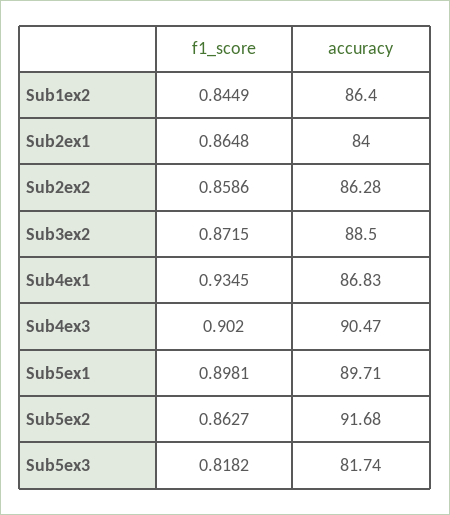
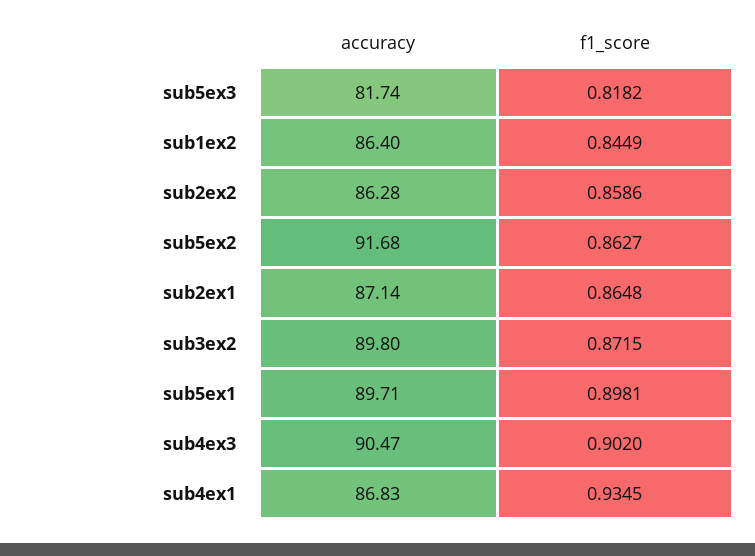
  {
    "f1_score": {
      "Sub1ex2": 0.8449,
      "Sub2ex1": 0.8648,
      "Sub2ex2": 0.8586,
      "Sub3ex2": 0.8715,
      "Sub4ex1": 0.9345,
      "Sub4ex3": 0.902,
      "Sub5ex1": 0.8981,
      "Sub5ex2": 0.8627,
      "Sub5ex3": 0.8182
    },
    "accuracy": {
      "Sub1ex2": 86.4,
-     "Sub2ex1": 84,
+     "Sub2ex1": 87.14,
      "Sub2ex2": 86.28,
-     "Sub3ex2": 88.5,
+     "Sub3ex2": 89.8,
      "Sub4ex1": 86.83,
      "Sub4ex3": 90.47,
      "Sub5ex1": 89.71,
      "Sub5ex2": 91.68,
      "Sub5ex3": 81.74
    }
  }

